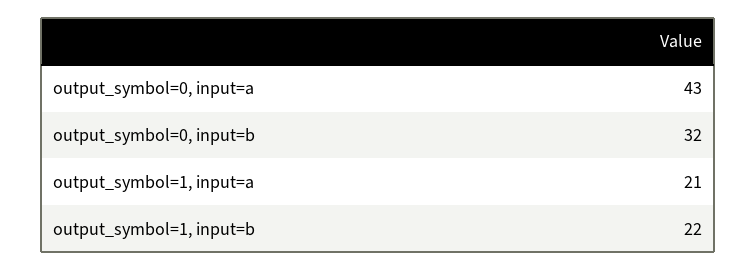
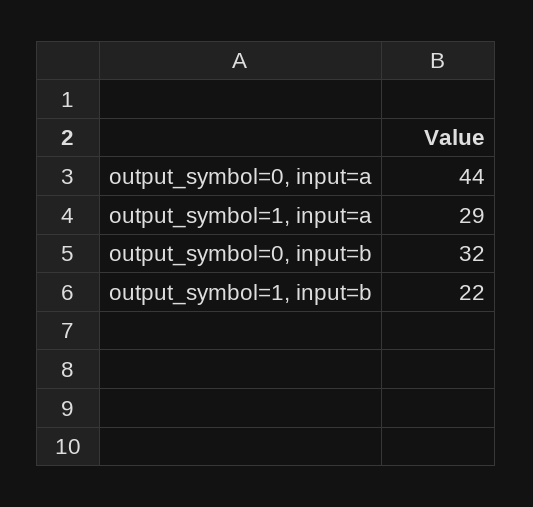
  {
-   "output_symbol=0, input=a": 43,
+   "output_symbol=0, input=a": 44,
    "output_symbol=0, input=b": 32,
-   "output_symbol=1, input=a": 21,
+   "output_symbol=1, input=a": 29,
    "output_symbol=1, input=b": 22
  }

